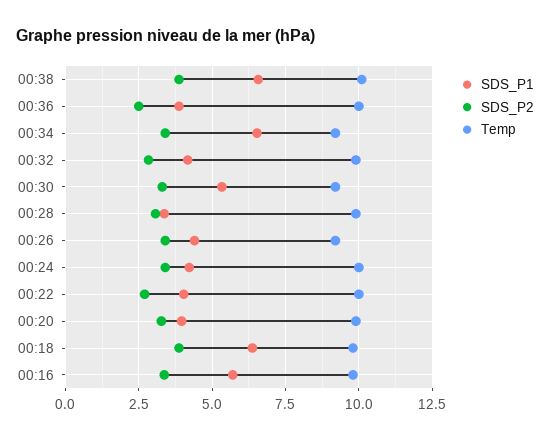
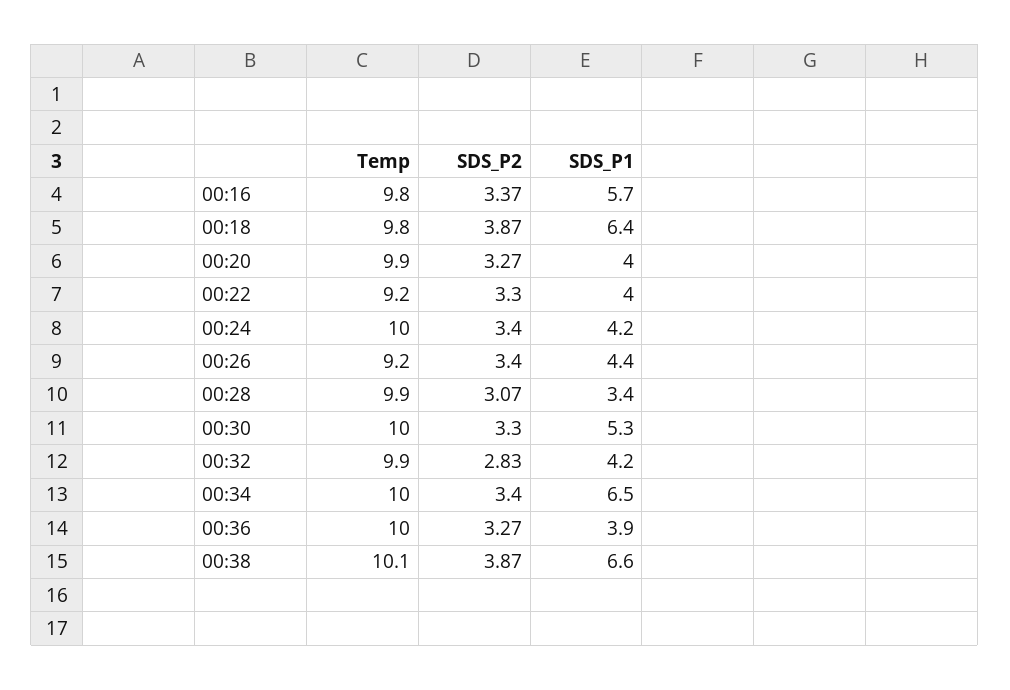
  {
    "SDS_P1": {
      "00:38": 6.6,
      "00:36": 3.9,
      "00:34": 6.5,
      "00:32": 4.2,
      "00:30": 5.3,
      "00:28": 3.4,
      "00:26": 4.4,
      "00:24": 4.2,
      "00:22": 4,
      "00:20": 4,
      "00:18": 6.4,
      "00:16": 5.7
    },
    "SDS_P2": {
      "00:38": 3.87,
-     "00:36": 2.5,
+     "00:36": 3.27,
      "00:34": 3.4,
      "00:32": 2.83,
      "00:30": 3.3,
      "00:28": 3.07,
      "00:26": 3.4,
      "00:24": 3.4,
-     "00:22": 2.75,
+     "00:22": 3.3,
      "00:20": 3.27,
      "00:18": 3.87,
      "00:16": 3.37
    },
    "Temp": {
      "00:38": 10.1,
      "00:36": 10,
-     "00:34": 9.25,
+     "00:34": 10,
      "00:32": 9.9,
-     "00:30": 9.25,
+     "00:30": 10,
      "00:28": 9.9,
      "00:26": 9.2,
      "00:24": 10,
-     "00:22": 10,
+     "00:22": 9.2,
      "00:20": 9.9,
      "00:18": 9.8,
      "00:16": 9.8
    }
  }

